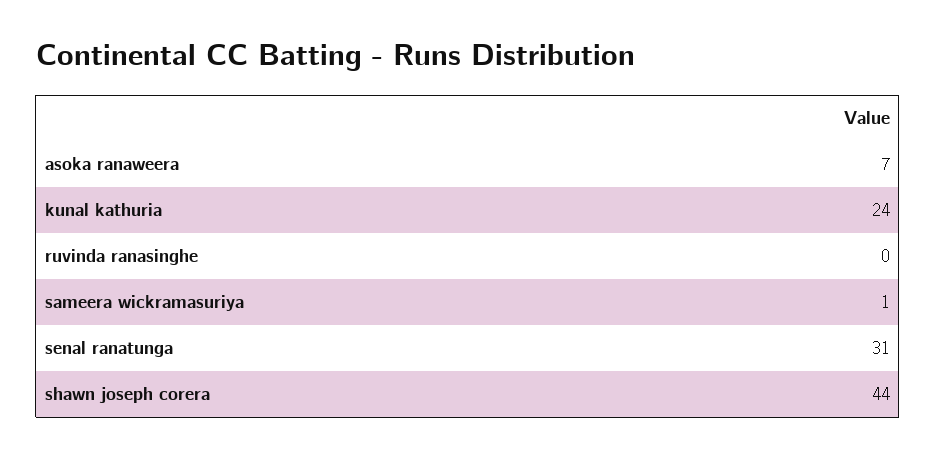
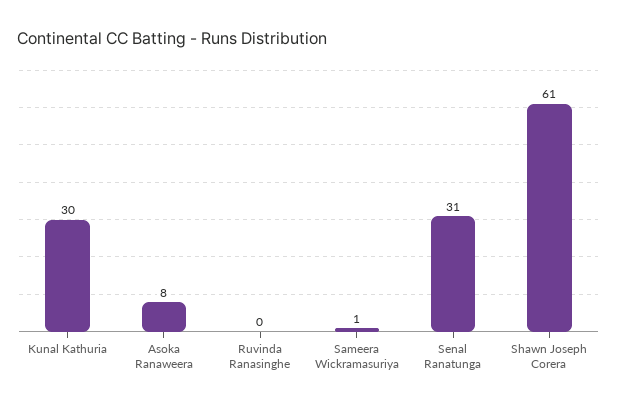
  {
-   "asoka ranaweera": 7,
+   "asoka ranaweera": 8,
-   "kunal kathuria": 24,
+   "kunal kathuria": 30,
    "ruvinda ranasinghe": 0,
    "sameera wickramasuriya": 1,
    "senal ranatunga": 31,
-   "shawn joseph corera": 44
+   "shawn joseph corera": 61
  }

